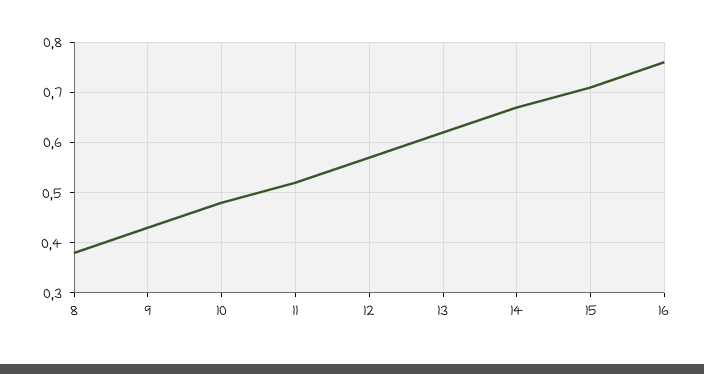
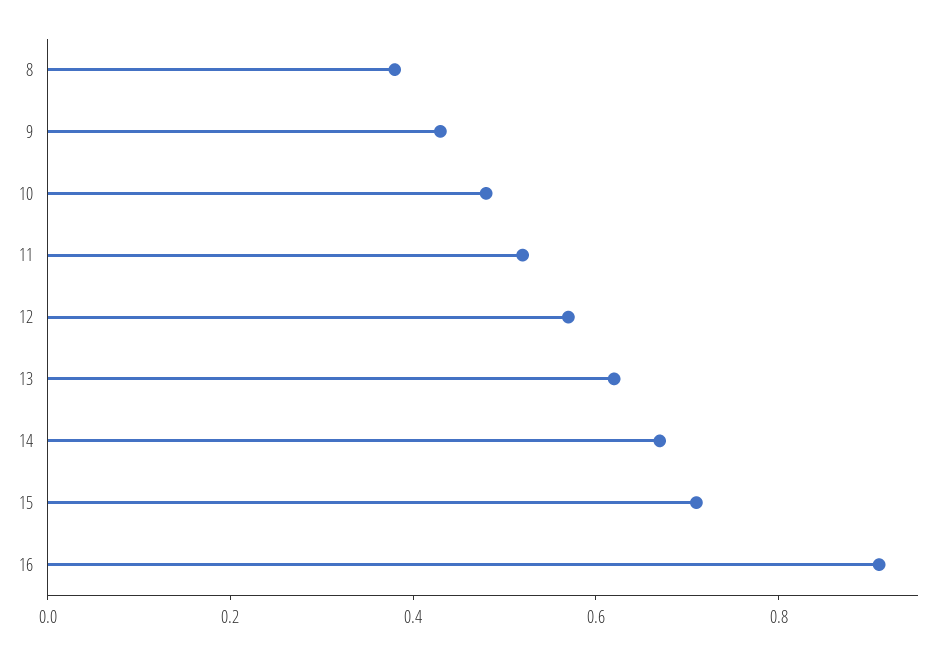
  {
    "8": 0.4,
    "9": 0.45,
    "10": 0.5,
    "11": 0.5,
    "12": 0.55,
    "13": 0.6,
    "14": 0.65,
    "15": 0.7,
-   "16": 0.75
+   "16": 0.9
  }

